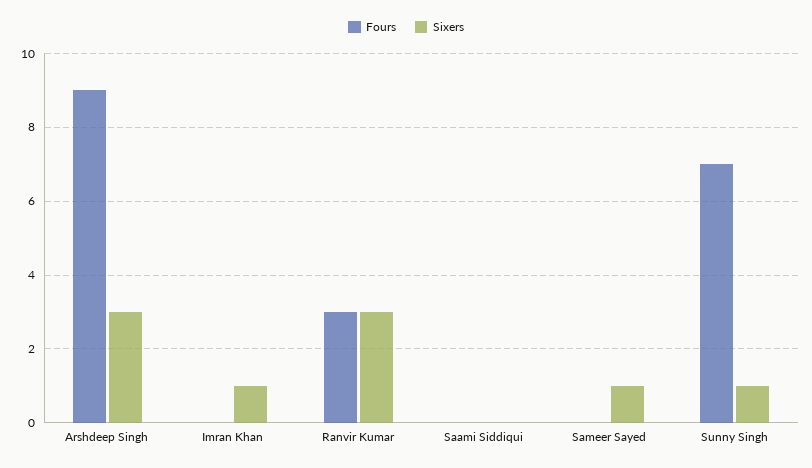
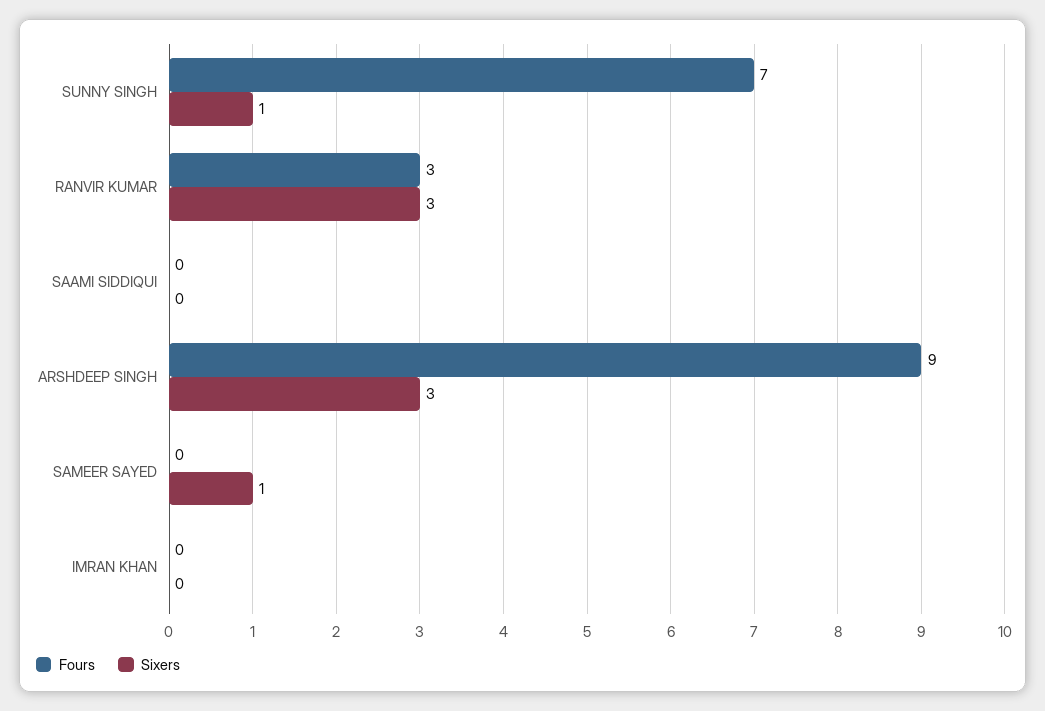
  {
    "Fours": {
      "Arshdeep Singh": 9,
      "Imran Khan": 0,
      "Ranvir Kumar": 3,
      "Saami Siddiqui": 0,
      "Sameer Sayed": 0,
      "Sunny Singh": 7
    },
    "Sixers": {
      "Arshdeep Singh": 3,
-     "Imran Khan": 1,
+     "Imran Khan": 0,
      "Ranvir Kumar": 3,
      "Saami Siddiqui": 0,
      "Sameer Sayed": 1,
      "Sunny Singh": 1
    }
  }

